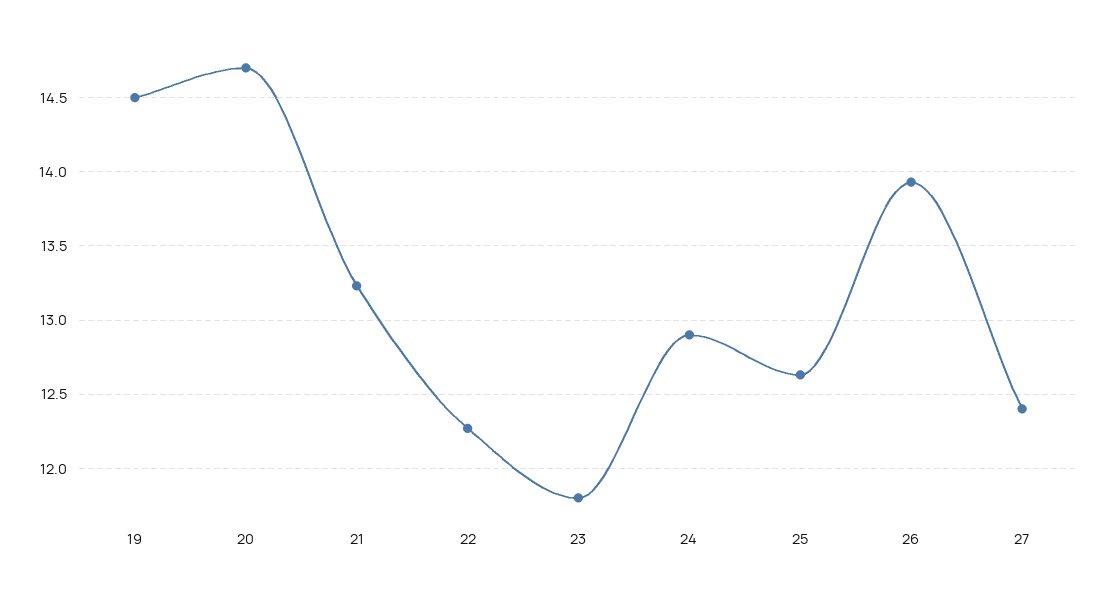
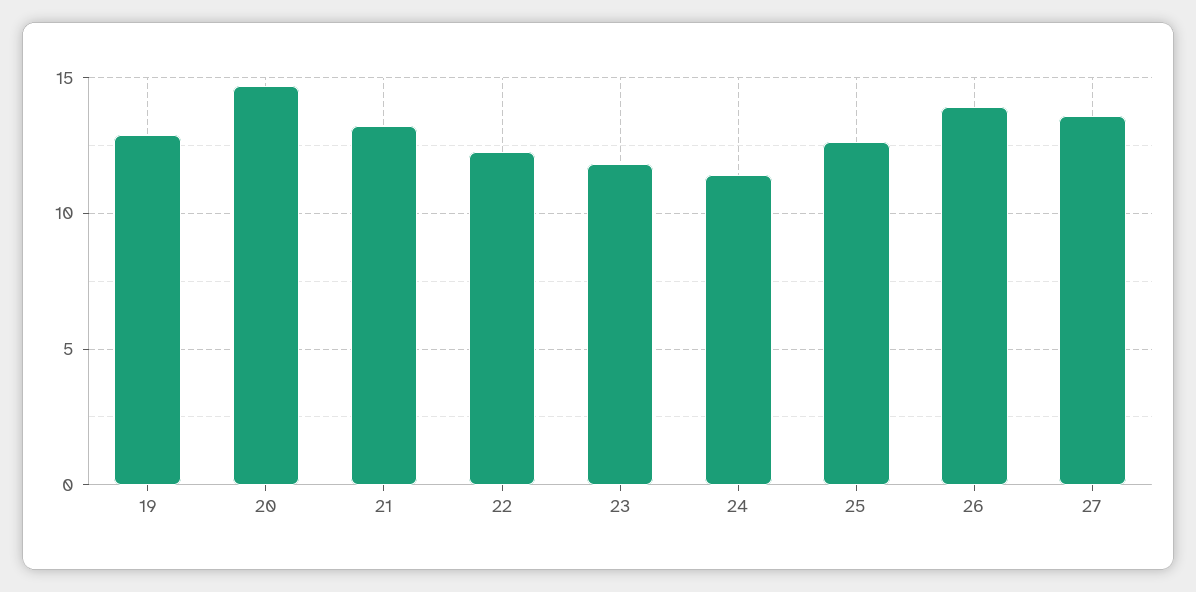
  {
-   "19": 14.5,
+   "19": 13,
    "20": 14.7,
    "21": 13.25,
    "22": 12.25,
    "23": 11.8,
-   "24": 12.9,
+   "24": 11.5,
    "25": 12.65,
    "26": 13.95,
-   "27": 12.4
+   "27": 13.5
  }

